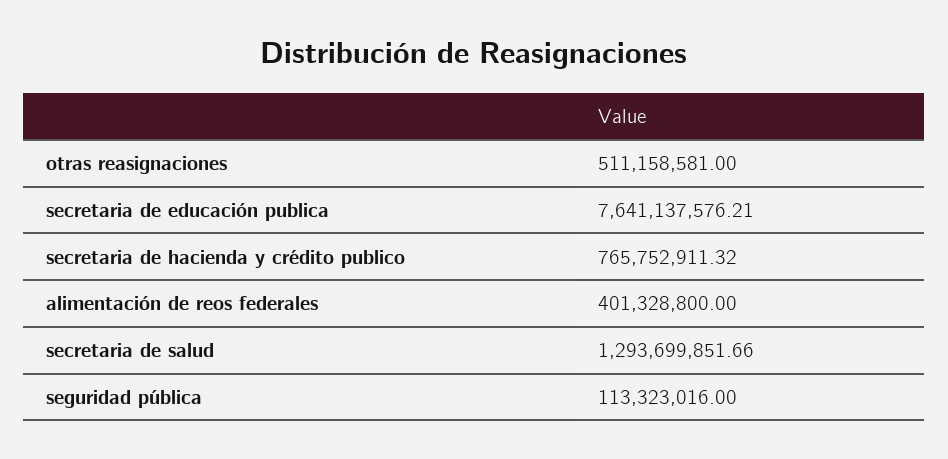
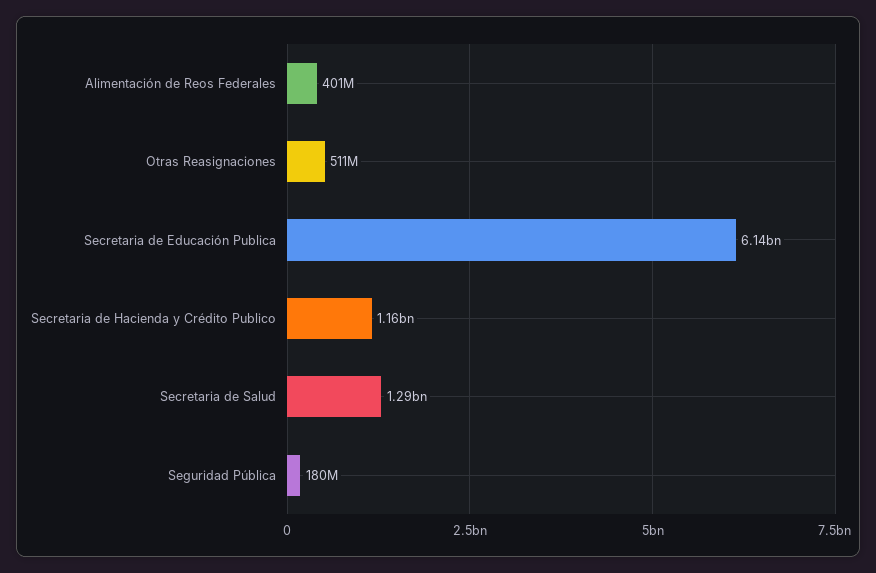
  {
    "otras reasignaciones": 511158581,
-   "secretaria de educación publica": 7641137576.21,
+   "secretaria de educación publica": 6140000000,
-   "secretaria de hacienda y crédito publico": 765752911.32,
+   "secretaria de hacienda y crédito publico": 1160000000,
    "alimentación de reos federales": 401328800,
    "secretaria de salud": 1293699851.66,
-   "seguridad pública": 113323016
+   "seguridad pública": 180000000
  }

